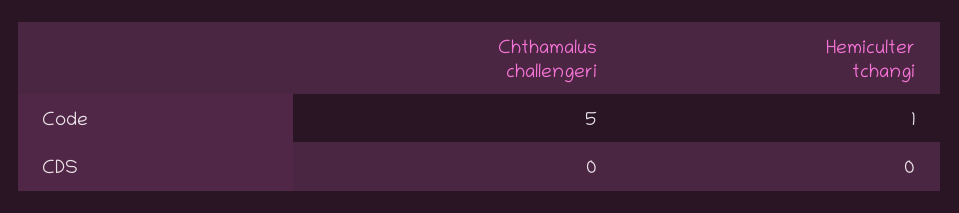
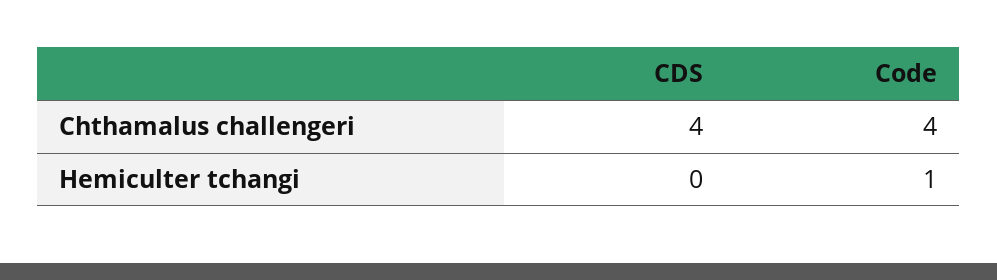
  {
    "Chthamalus challengeri": {
-     "Code": 5,
+     "Code": 4,
-     "CDS": 0
+     "CDS": 4
    },
    "Hemiculter tchangi": {
      "Code": 1,
      "CDS": 0
    }
  }

